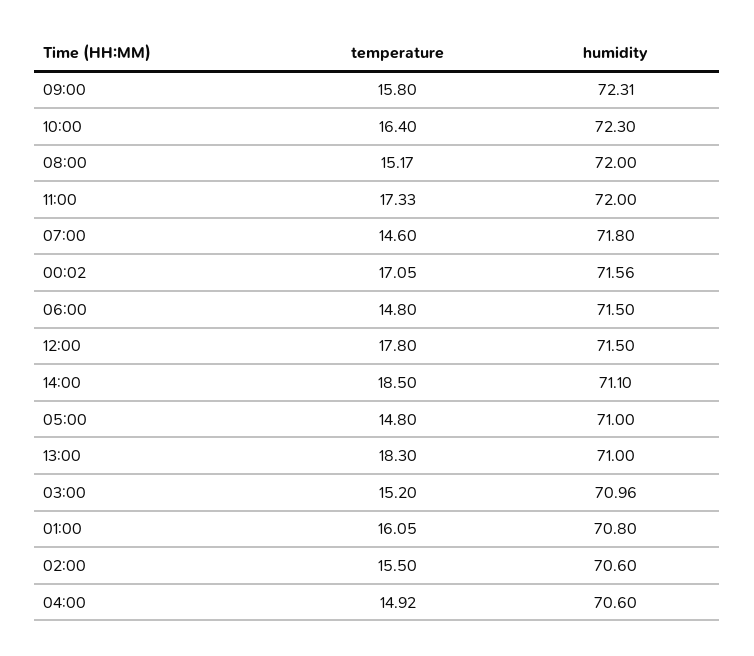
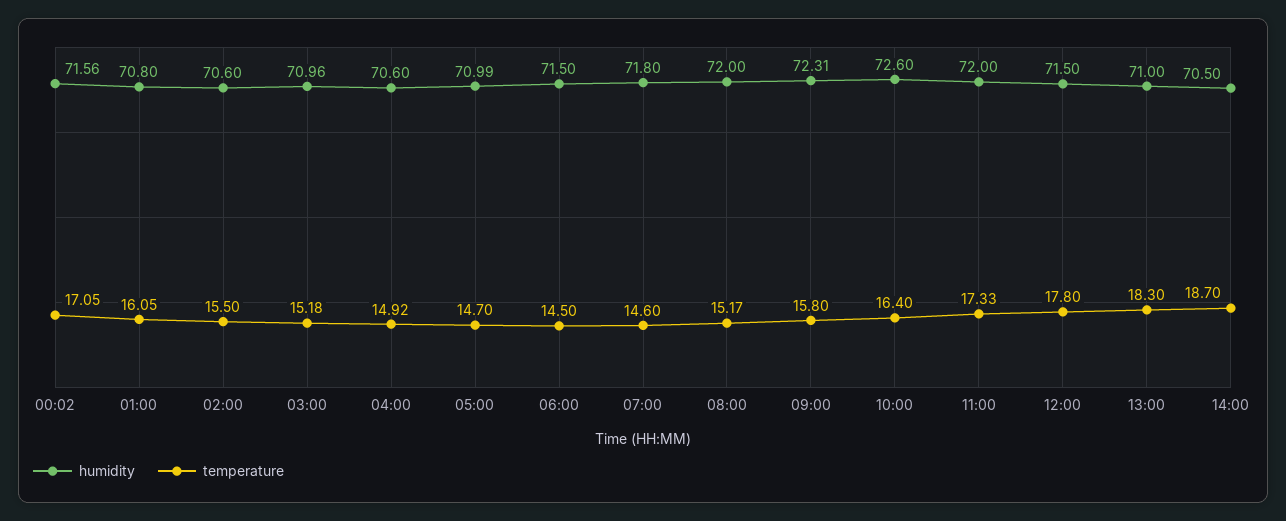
  {
    "temperature": {
      "09:00": 15.8,
      "10:00": 16.4,
      "08:00": 15.17,
      "11:00": 17.33,
      "07:00": 14.6,
      "00:02": 17.05,
-     "06:00": 14.8,
+     "06:00": 14.5,
      "12:00": 17.8,
-     "14:00": 18.5,
+     "14:00": 18.7,
-     "05:00": 14.8,
+     "05:00": 14.7,
      "13:00": 18.3,
-     "03:00": 15.2,
+     "03:00": 15.18,
      "01:00": 16.05,
      "02:00": 15.5,
      "04:00": 14.92
    },
    "humidity": {
      "09:00": 72.31,
-     "10:00": 72.3,
+     "10:00": 72.6,
      "08:00": 72,
      "11:00": 72,
      "07:00": 71.8,
      "00:02": 71.56,
      "06:00": 71.5,
      "12:00": 71.5,
-     "14:00": 71.1,
+     "14:00": 70.5,
-     "05:00": 71,
+     "05:00": 70.99,
      "13:00": 71,
      "03:00": 70.96,
      "01:00": 70.8,
      "02:00": 70.6,
      "04:00": 70.6
    }
  }

